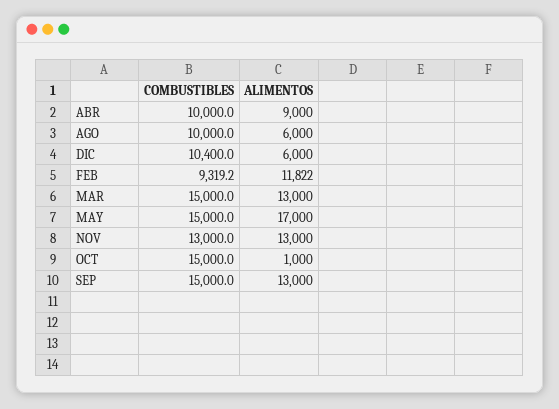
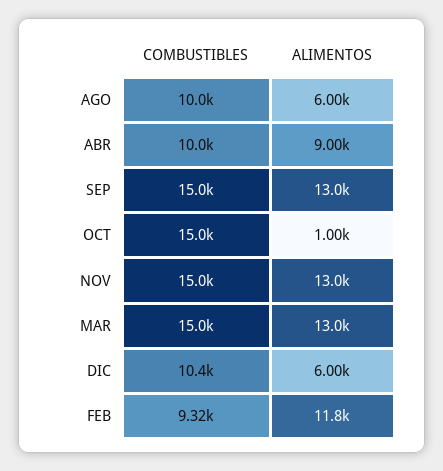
  {
    "COMBUSTIBLES": {
      "ABR": 10000,
      "AGO": 10000,
      "DIC": 10400,
      "FEB": 9319.2,
      "MAR": 15000,
-     "MAY": 15000,
-     "NOV": 13000,
+     "NOV": 15000,
      "OCT": 15000,
      "SEP": 15000
    },
    "ALIMENTOS": {
      "ABR": 9000,
      "AGO": 6000,
      "DIC": 6000,
      "FEB": 11822,
      "MAR": 13000,
-     "MAY": 17000,
      "NOV": 13000,
      "OCT": 1000,
      "SEP": 13000
    }
  }

